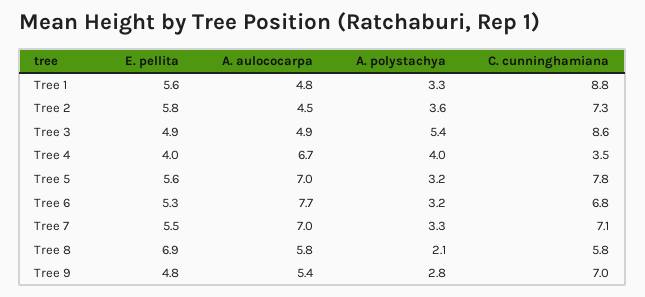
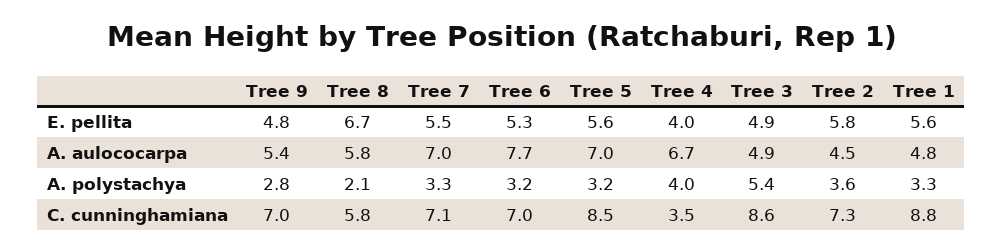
  {
    "E. pellita": {
      "Tree 1": 5.6,
      "Tree 2": 5.8,
      "Tree 3": 4.9,
      "Tree 4": 4,
      "Tree 5": 5.6,
      "Tree 6": 5.3,
      "Tree 7": 5.5,
-     "Tree 8": 6.9,
+     "Tree 8": 6.7,
      "Tree 9": 4.8
    },
    "A. aulococarpa": {
      "Tree 1": 4.8,
      "Tree 2": 4.5,
      "Tree 3": 4.9,
      "Tree 4": 6.7,
      "Tree 5": 7,
      "Tree 6": 7.7,
      "Tree 7": 7,
      "Tree 8": 5.8,
      "Tree 9": 5.4
    },
    "A. polystachya": {
      "Tree 1": 3.3,
      "Tree 2": 3.6,
      "Tree 3": 5.4,
      "Tree 4": 4,
      "Tree 5": 3.2,
      "Tree 6": 3.2,
      "Tree 7": 3.3,
      "Tree 8": 2.1,
      "Tree 9": 2.8
    },
    "C. cunninghamiana": {
      "Tree 1": 8.8,
      "Tree 2": 7.3,
      "Tree 3": 8.6,
      "Tree 4": 3.5,
-     "Tree 5": 7.8,
+     "Tree 5": 8.5,
-     "Tree 6": 6.8,
+     "Tree 6": 7,
      "Tree 7": 7.1,
      "Tree 8": 5.8,
      "Tree 9": 7
    }
  }

